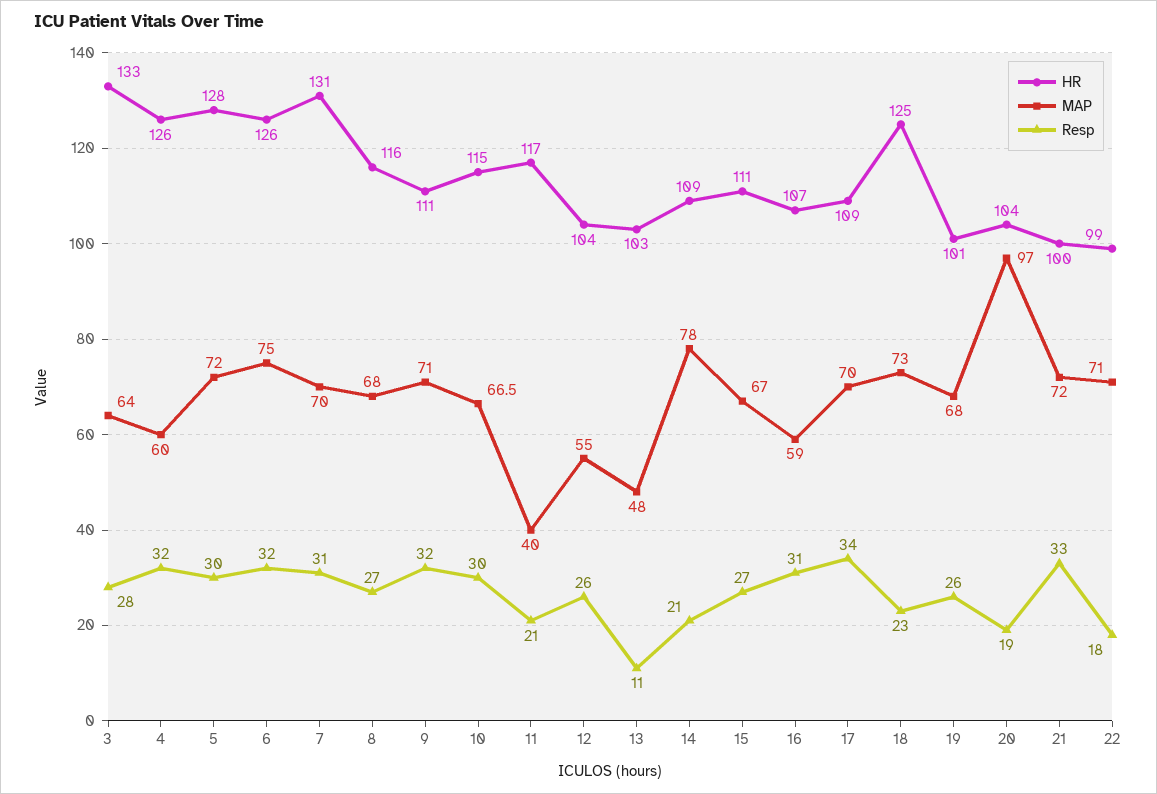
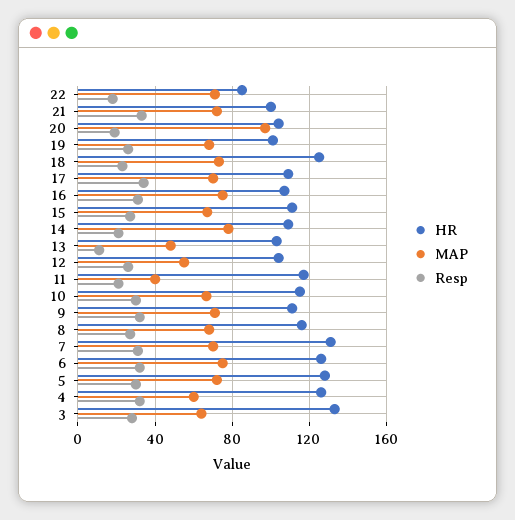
  {
    "HR": {
      "3": 133,
      "4": 126,
      "5": 128,
      "6": 126,
      "7": 131,
      "8": 116,
      "9": 111,
      "10": 115,
      "11": 117,
      "12": 104,
      "13": 103,
      "14": 109,
      "15": 111,
      "16": 107,
      "17": 109,
      "18": 125,
      "19": 101,
      "20": 104,
      "21": 100,
-     "22": 99
+     "22": 85
    },
    "MAP": {
      "3": 64,
      "4": 60,
      "5": 72,
      "6": 75,
      "7": 70,
      "8": 68,
      "9": 71,
      "10": 66.5,
      "11": 40,
      "12": 55,
      "13": 48,
      "14": 78,
      "15": 67,
-     "16": 59,
+     "16": 75,
      "17": 70,
      "18": 73,
      "19": 68,
      "20": 97,
      "21": 72,
      "22": 71
    },
    "Resp": {
      "3": 28,
      "4": 32,
      "5": 30,
      "6": 32,
      "7": 31,
      "8": 27,
      "9": 32,
      "10": 30,
      "11": 21,
      "12": 26,
      "13": 11,
      "14": 21,
      "15": 27,
      "16": 31,
      "17": 34,
      "18": 23,
      "19": 26,
      "20": 19,
      "21": 33,
      "22": 18
    }
  }

